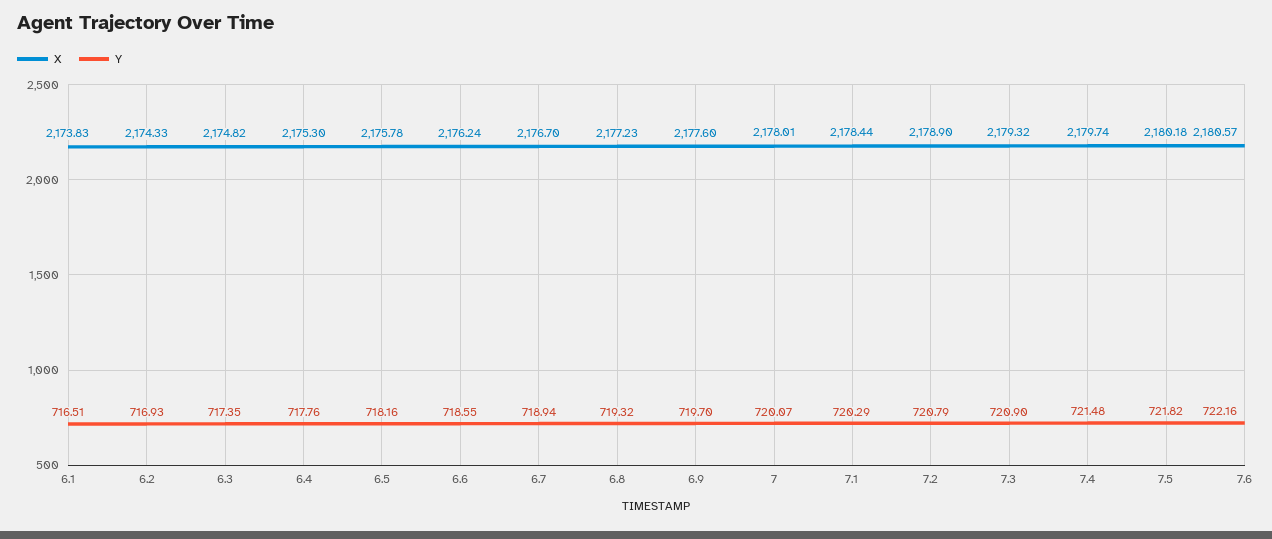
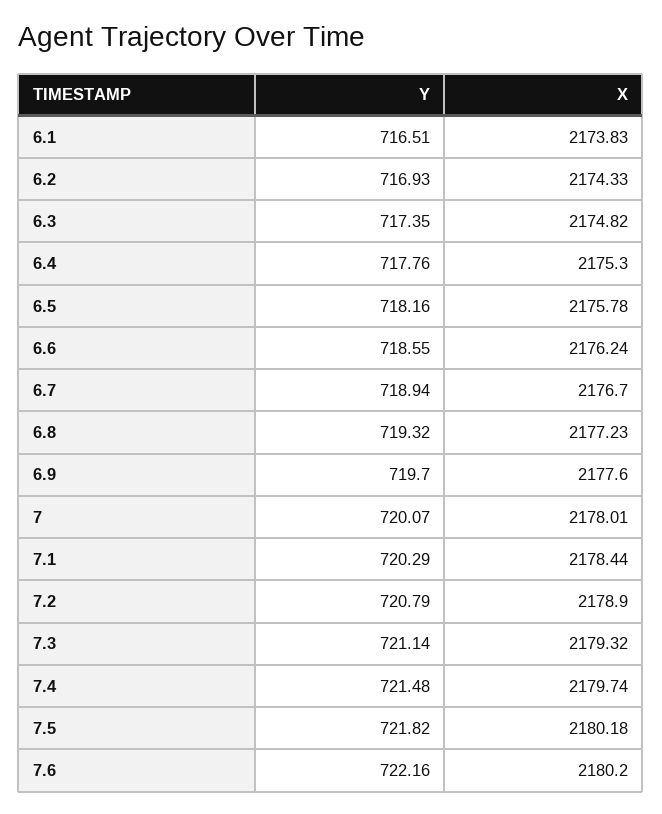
  {
    "X": {
      "6.1": 2173.83,
      "6.2": 2174.33,
      "6.3": 2174.82,
      "6.4": 2175.3,
      "6.5": 2175.78,
      "6.6": 2176.24,
      "6.7": 2176.7,
      "6.8": 2177.23,
      "6.9": 2177.6,
      "7": 2178.01,
      "7.1": 2178.44,
      "7.2": 2178.9,
      "7.3": 2179.32,
      "7.4": 2179.74,
      "7.5": 2180.18,
-     "7.6": 2180.57
+     "7.6": 2180.2
    },
    "Y": {
      "6.1": 716.51,
      "6.2": 716.93,
      "6.3": 717.35,
      "6.4": 717.76,
      "6.5": 718.16,
      "6.6": 718.55,
      "6.7": 718.94,
      "6.8": 719.32,
      "6.9": 719.7,
      "7": 720.07,
      "7.1": 720.29,
      "7.2": 720.79,
-     "7.3": 720.9,
+     "7.3": 721.14,
      "7.4": 721.48,
      "7.5": 721.82,
      "7.6": 722.16
    }
  }

